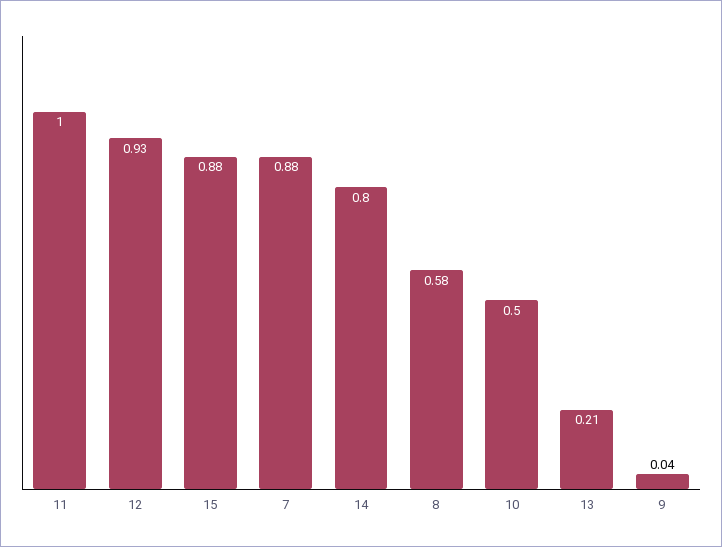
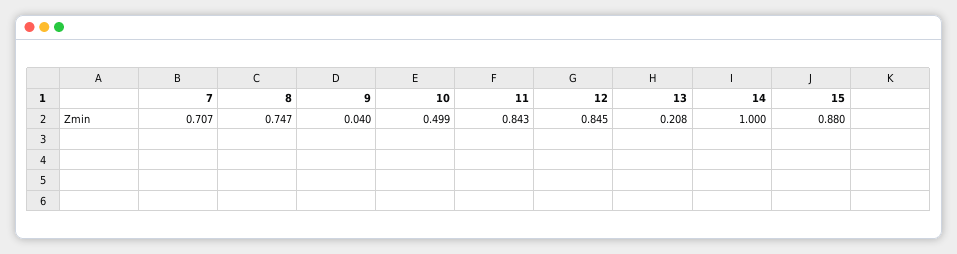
  {
-   "11": 1,
+   "11": 0.843,
-   "12": 0.93,
+   "12": 0.845,
    "15": 0.88,
-   "7": 0.88,
+   "7": 0.707,
-   "14": 0.8,
+   "14": 1,
-   "8": 0.58,
+   "8": 0.747,
    "10": 0.499,
    "13": 0.208,
    "9": 0.04
  }

